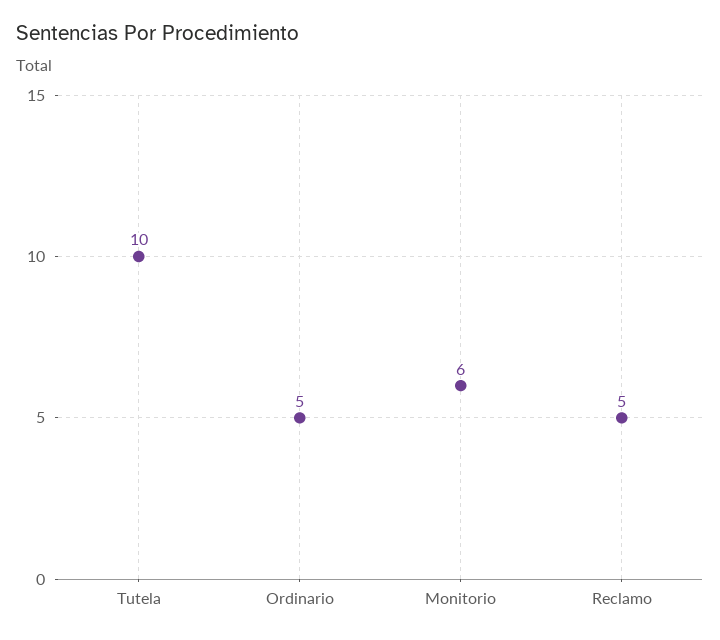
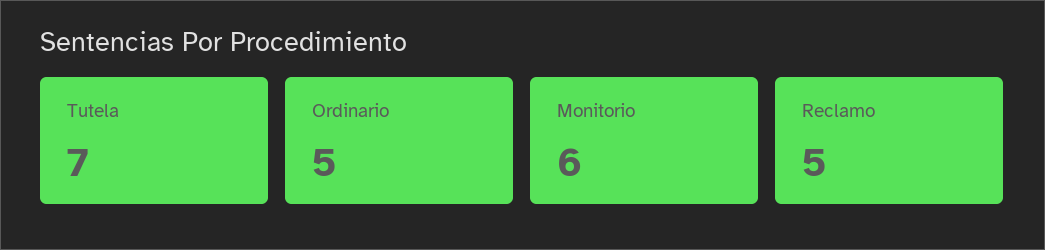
  {
-   "Tutela": 10,
+   "Tutela": 7,
    "Ordinario": 5,
    "Monitorio": 6,
    "Reclamo": 5
  }

